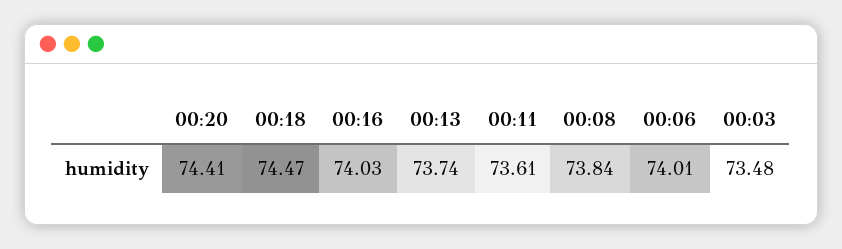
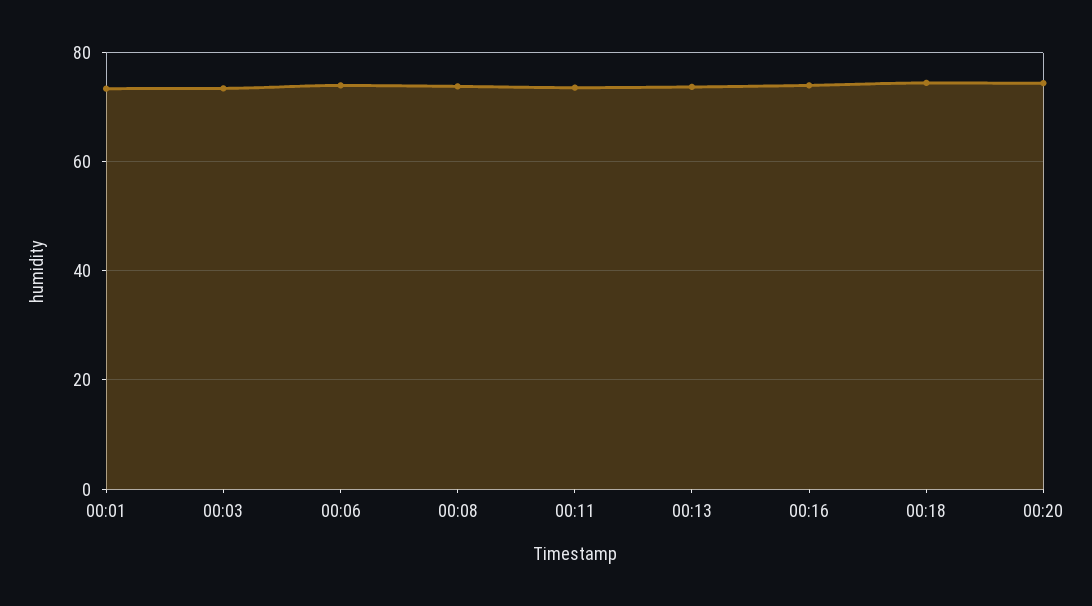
  {
    "00:20": 74.41,
    "00:18": 74.47,
    "00:16": 74.03,
    "00:13": 73.74,
    "00:11": 73.61,
    "00:08": 73.84,
    "00:06": 74.01,
-   "00:03": 73.48
+   "00:03": 73.48,
+   "00:01": 74
  }

